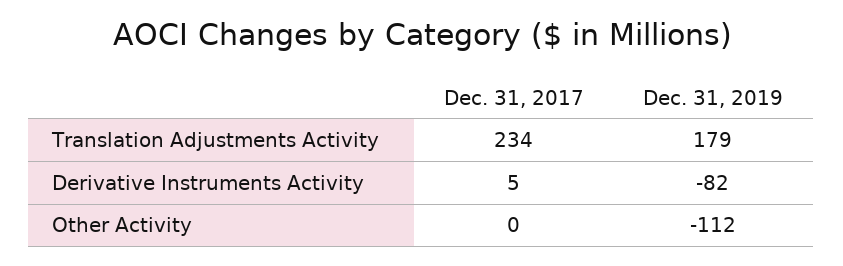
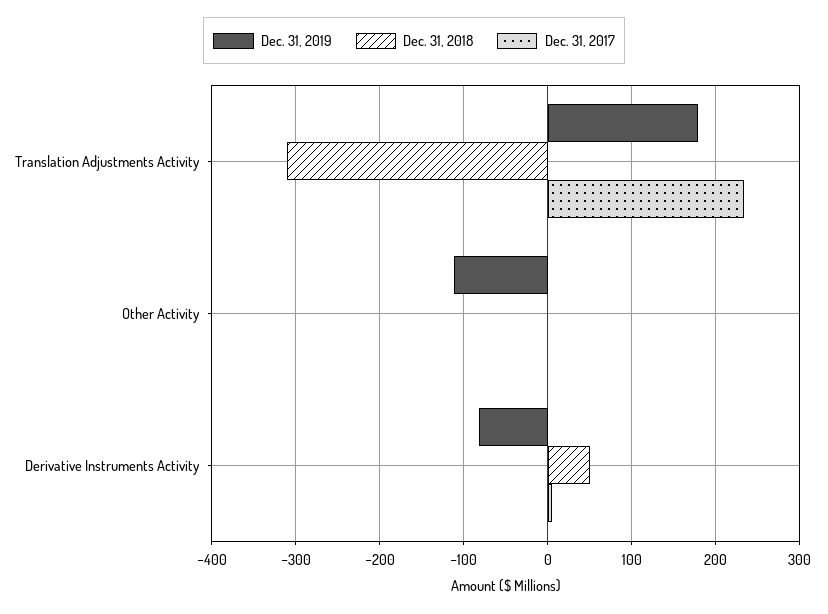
  {
    "Dec. 31, 2017": {
      "Translation Adjustments Activity": 234,
      "Derivative Instruments Activity": 5,
      "Other Activity": 0
    },
    "Dec. 31, 2019": {
      "Translation Adjustments Activity": 179,
      "Derivative Instruments Activity": -82,
      "Other Activity": -112
-   }
+   },
+   "Dec. 31, 2018": {
+     "Translation Adjustments Activity": -310,
+     "Other Activity": 0,
+     "Derivative Instruments Activity": 50
+   }
  }

